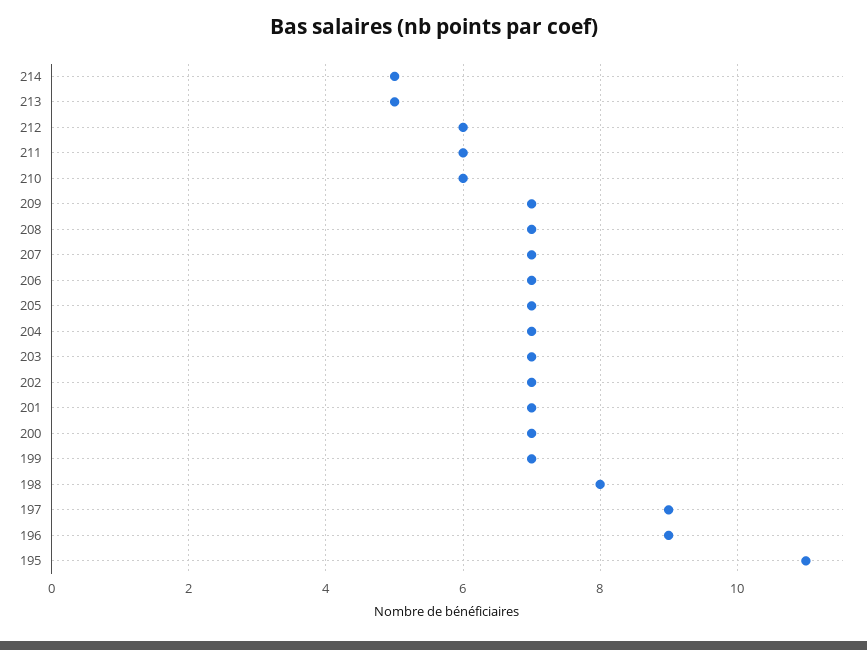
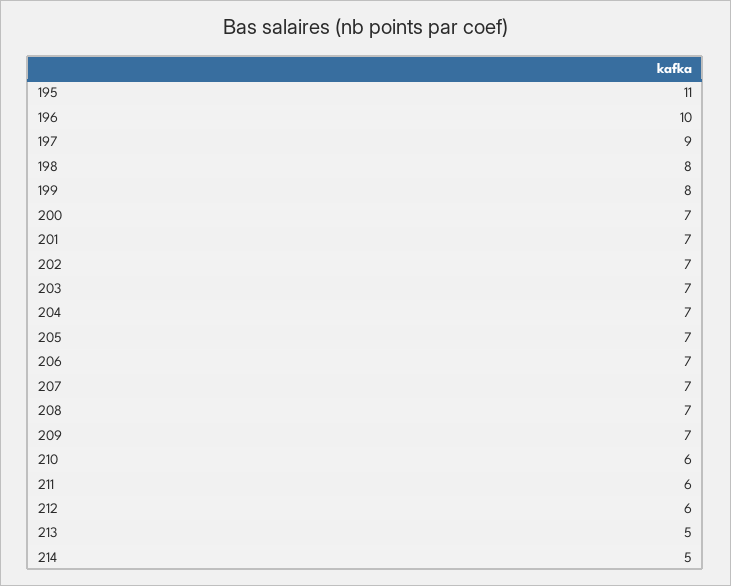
  {
    "214": 5,
    "213": 5,
    "212": 6,
    "211": 6,
    "210": 6,
    "209": 7,
    "208": 7,
    "207": 7,
    "206": 7,
    "205": 7,
    "204": 7,
    "203": 7,
    "202": 7,
    "201": 7,
    "200": 7,
-   "199": 7,
+   "199": 8,
    "198": 8,
    "197": 9,
-   "196": 9,
+   "196": 10,
    "195": 11
  }

